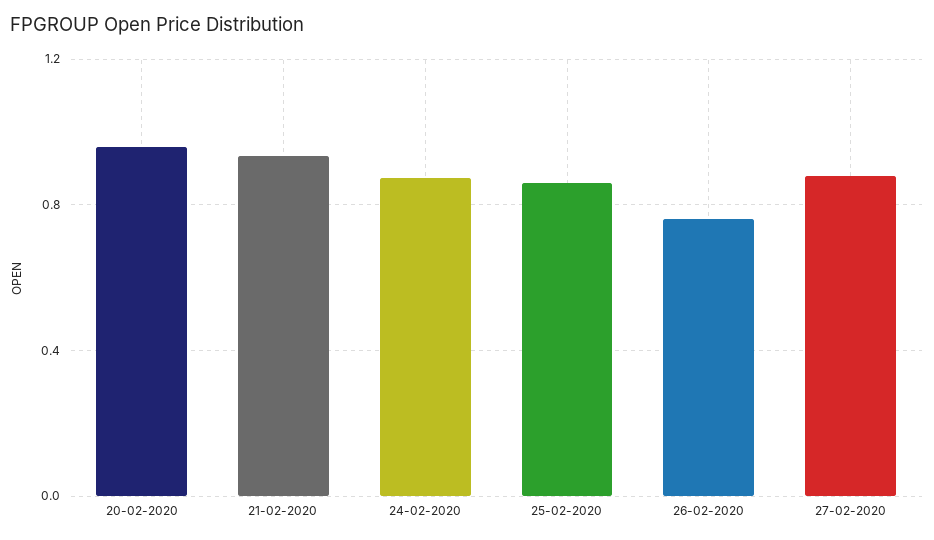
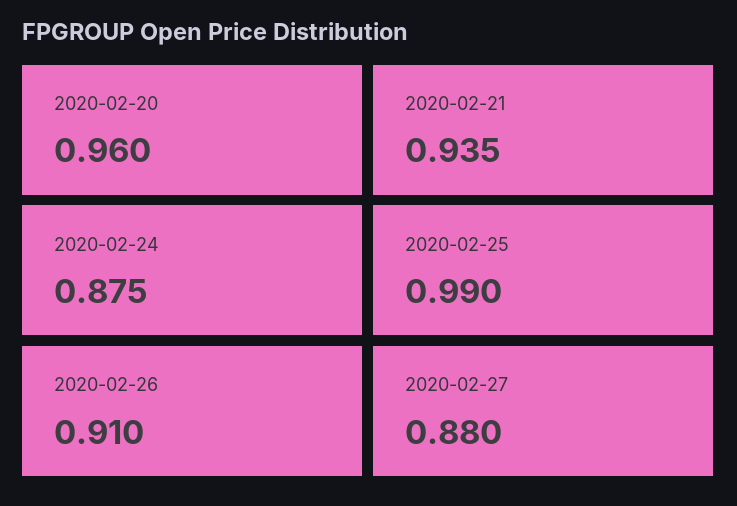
  {
    "20-02-2020": 0.96,
    "21-02-2020": 0.935,
    "24-02-2020": 0.875,
-   "25-02-2020": 0.85,
+   "25-02-2020": 0.99,
-   "26-02-2020": 0.75,
+   "26-02-2020": 0.91,
    "27-02-2020": 0.88
  }

